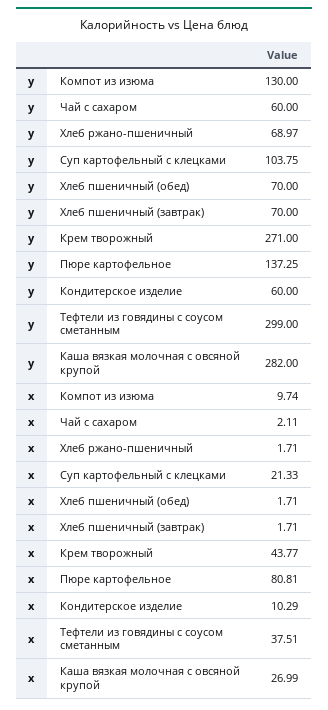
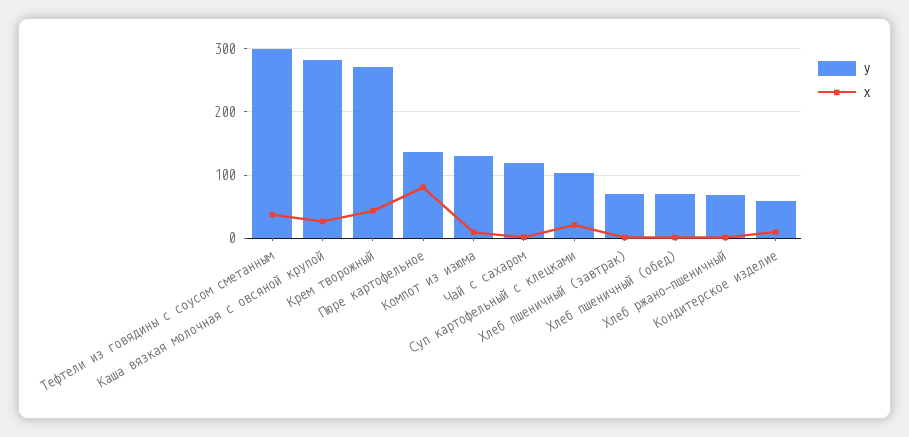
  {
    "y": {
      "Компот из изюма": 130,
-     "Чай с сахаром": 60,
+     "Чай с сахаром": 120,
      "Хлеб ржано-пшеничный": 68.97,
      "Суп картофельный с клецками": 103.75,
      "Хлеб пшеничный (обед)": 70,
      "Хлеб пшеничный (завтрак)": 70,
      "Крем творожный": 271,
      "Пюре картофельное": 137.25,
      "Кондитерское изделие": 60,
      "Тефтели из говядины с соусом сметанным": 299,
      "Каша вязкая молочная с овсяной крупой": 282
    },
    "x": {
      "Компот из изюма": 9.74,
      "Чай с сахаром": 2.11,
      "Хлеб ржано-пшеничный": 1.71,
      "Суп картофельный с клецками": 21.33,
      "Хлеб пшеничный (обед)": 1.71,
      "Хлеб пшеничный (завтрак)": 1.71,
      "Крем творожный": 43.77,
      "Пюре картофельное": 80.81,
      "Кондитерское изделие": 10.29,
      "Тефтели из говядины с соусом сметанным": 37.51,
      "Каша вязкая молочная с овсяной крупой": 26.99
    }
  }

